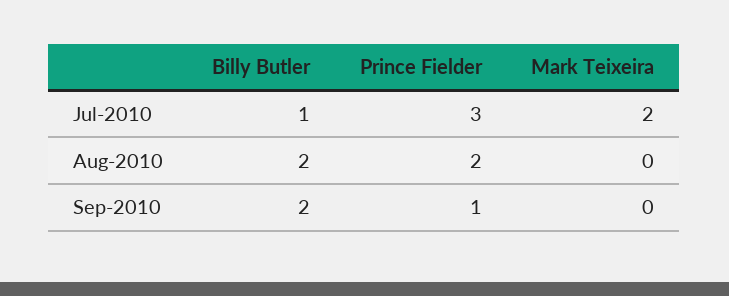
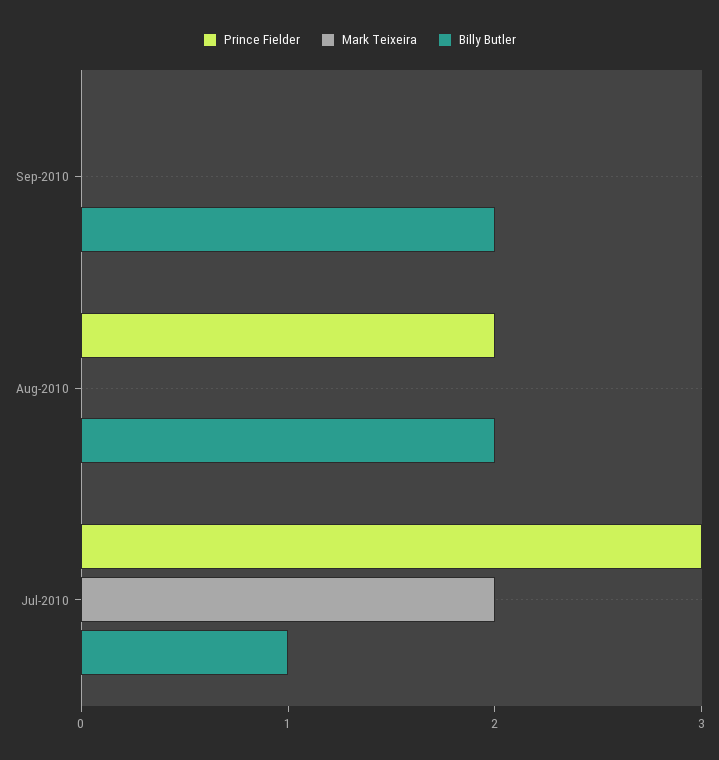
  {
    "Billy Butler": {
      "Jul-2010": 1,
      "Aug-2010": 2,
      "Sep-2010": 2
    },
    "Prince Fielder": {
      "Jul-2010": 3,
      "Aug-2010": 2,
-     "Sep-2010": 1
+     "Sep-2010": 0
    },
    "Mark Teixeira": {
      "Jul-2010": 2,
      "Aug-2010": 0,
      "Sep-2010": 0
    }
  }

